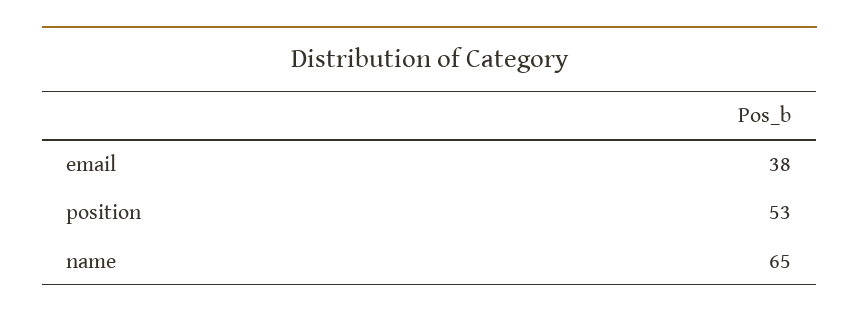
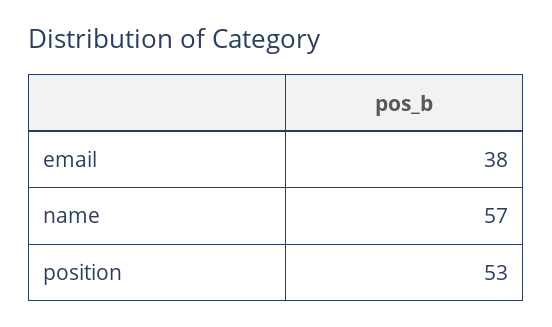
  {
    "email": 38,
    "position": 53,
-   "name": 65
+   "name": 57
  }

